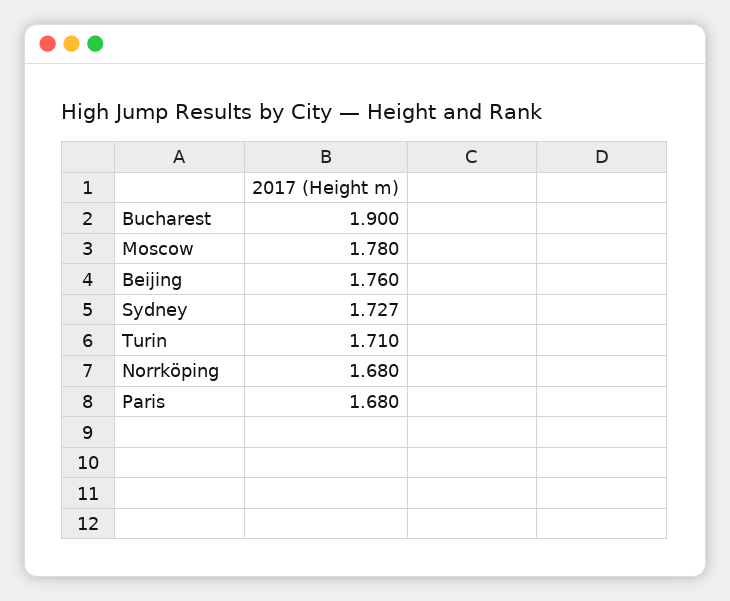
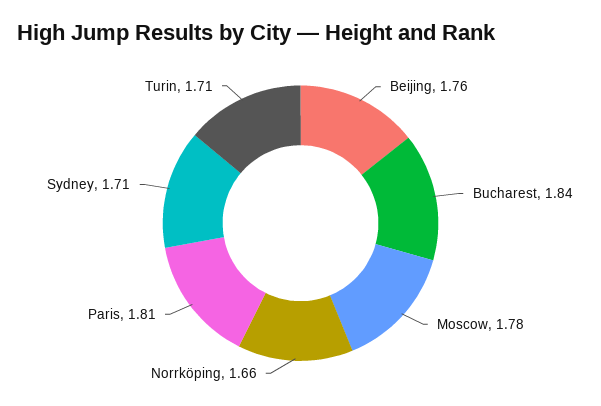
  {
-   "Bucharest": 1.9,
+   "Bucharest": 1.84,
    "Moscow": 1.78,
    "Beijing": 1.76,
-   "Sydney": 1.727,
+   "Sydney": 1.71,
    "Turin": 1.71,
-   "Norrköping": 1.68,
+   "Norrköping": 1.66,
-   "Paris": 1.68
+   "Paris": 1.81
  }

